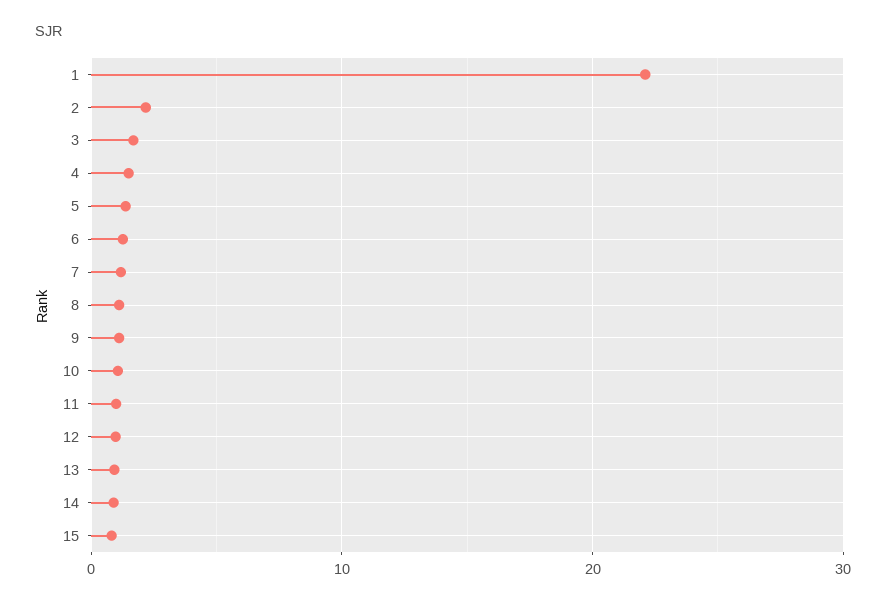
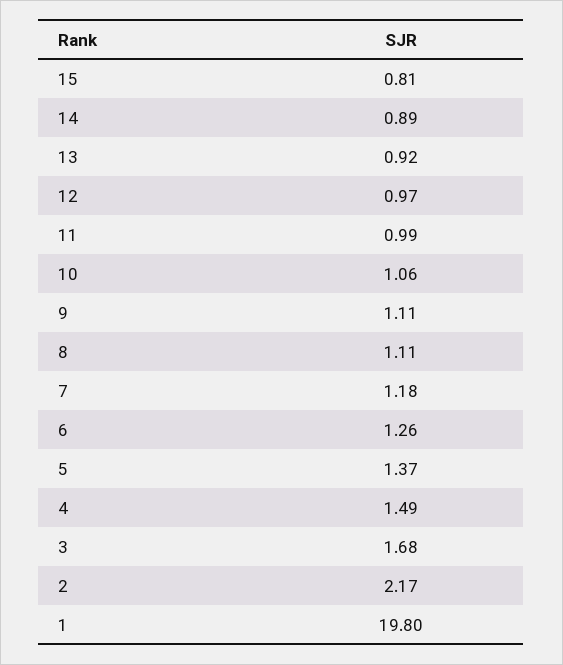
  {
-   "1": 22,
+   "1": 19.8,
    "2": 2.17,
    "3": 1.68,
    "4": 1.49,
    "5": 1.37,
    "6": 1.26,
    "7": 1.18,
    "8": 1.11,
    "9": 1.11,
    "10": 1.06,
    "11": 0.99,
    "12": 0.97,
    "13": 0.92,
    "14": 0.89,
    "15": 0.81
  }

